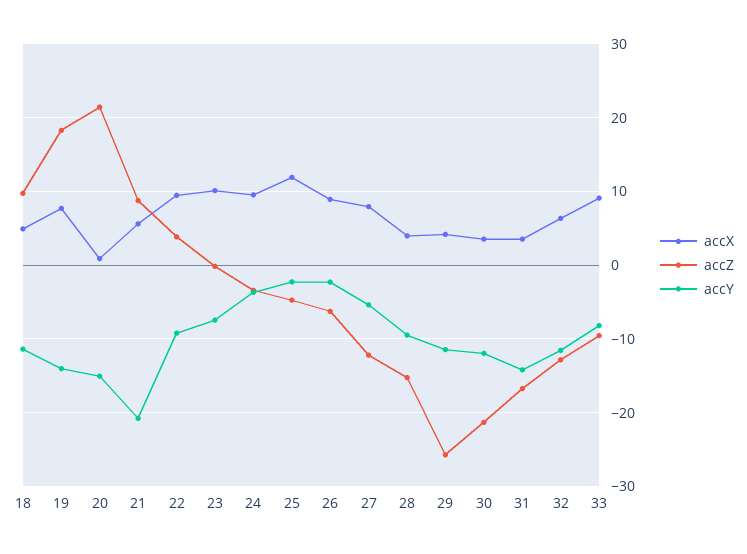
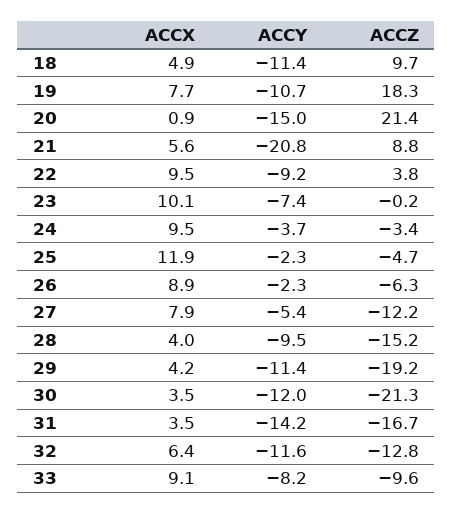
  {
    "accX": {
      "18": 4.9,
      "19": 7.7,
      "20": 0.9,
      "21": 5.6,
      "22": 9.5,
      "23": 10.1,
      "24": 9.5,
      "25": 11.9,
      "26": 8.9,
      "27": 7.9,
      "28": 4,
      "29": 4.2,
      "30": 3.5,
      "31": 3.5,
      "32": 6.4,
      "33": 9.1
    },
    "accZ": {
      "18": 9.7,
      "19": 18.3,
      "20": 21.4,
      "21": 8.8,
      "22": 3.8,
      "23": -0.2,
      "24": -3.4,
      "25": -4.7,
      "26": -6.3,
      "27": -12.2,
      "28": -15.2,
-     "29": -26,
+     "29": -19.2,
      "30": -21.3,
      "31": -16.7,
      "32": -12.8,
      "33": -9.6
    },
    "accY": {
      "18": -11.4,
-     "19": -14,
+     "19": -10.7,
      "20": -15,
      "21": -20.8,
      "22": -9.2,
      "23": -7.4,
      "24": -3.7,
      "25": -2.3,
      "26": -2.3,
      "27": -5.4,
      "28": -9.5,
      "29": -11.4,
      "30": -12,
      "31": -14.2,
      "32": -11.6,
      "33": -8.2
    }
  }

